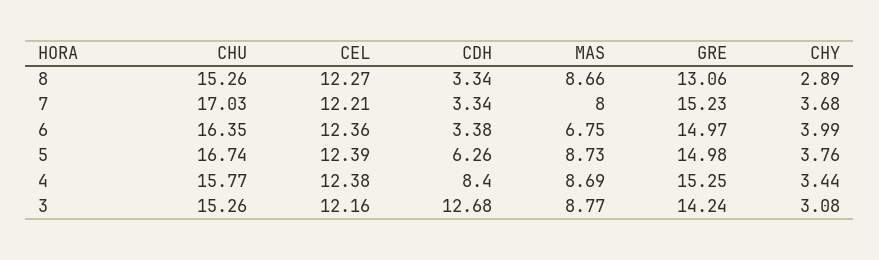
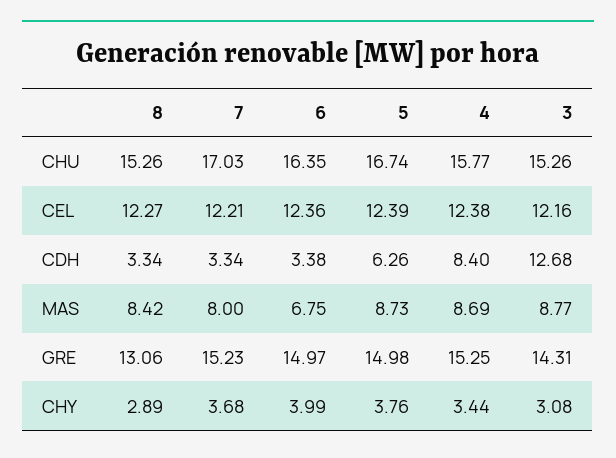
  {
    "CHU": {
      "8": 15.26,
      "7": 17.03,
      "6": 16.35,
      "5": 16.74,
      "4": 15.77,
      "3": 15.26
    },
    "CEL": {
      "8": 12.27,
      "7": 12.21,
      "6": 12.36,
      "5": 12.39,
      "4": 12.38,
      "3": 12.16
    },
    "CDH": {
      "8": 3.34,
      "7": 3.34,
      "6": 3.38,
      "5": 6.26,
      "4": 8.4,
      "3": 12.68
    },
    "MAS": {
-     "8": 8.66,
+     "8": 8.42,
      "7": 8,
      "6": 6.75,
      "5": 8.73,
      "4": 8.69,
      "3": 8.77
    },
    "GRE": {
      "8": 13.06,
      "7": 15.23,
      "6": 14.97,
      "5": 14.98,
      "4": 15.25,
-     "3": 14.24
+     "3": 14.31
    },
    "CHY": {
      "8": 2.89,
      "7": 3.68,
      "6": 3.99,
      "5": 3.76,
      "4": 3.44,
      "3": 3.08
    }
  }

